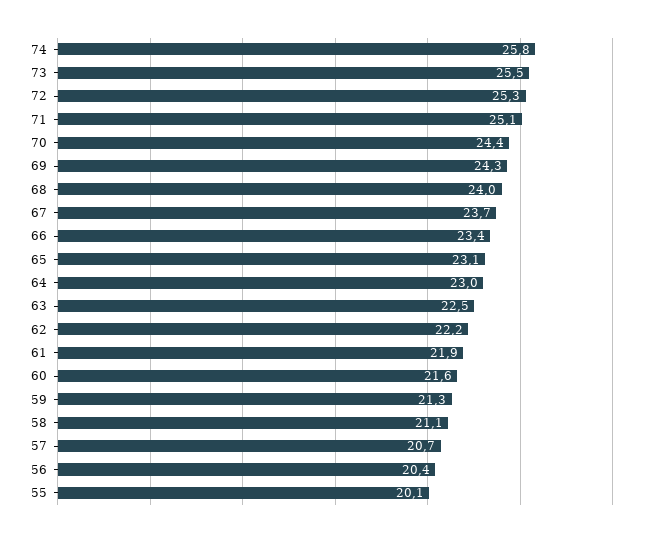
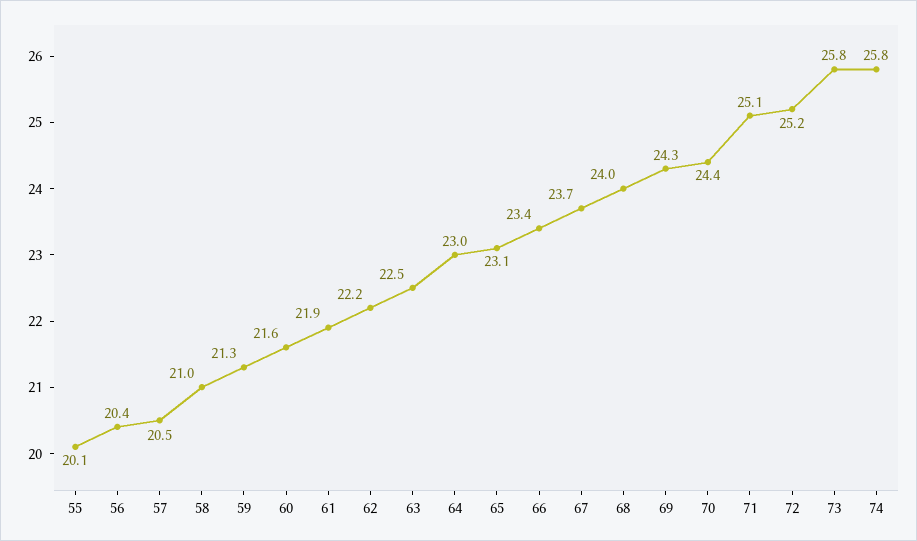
  {
    "74": 25.8,
-   "73": 25.5,
+   "73": 25.8,
-   "72": 25.3,
+   "72": 25.2,
    "71": 25.1,
    "70": 24.4,
    "69": 24.3,
    "68": 24,
    "67": 23.7,
    "66": 23.4,
    "65": 23.1,
    "64": 23,
    "63": 22.5,
    "62": 22.2,
    "61": 21.9,
    "60": 21.6,
    "59": 21.3,
-   "58": 21.1,
+   "58": 21,
-   "57": 20.7,
+   "57": 20.5,
    "56": 20.4,
    "55": 20.1
  }

